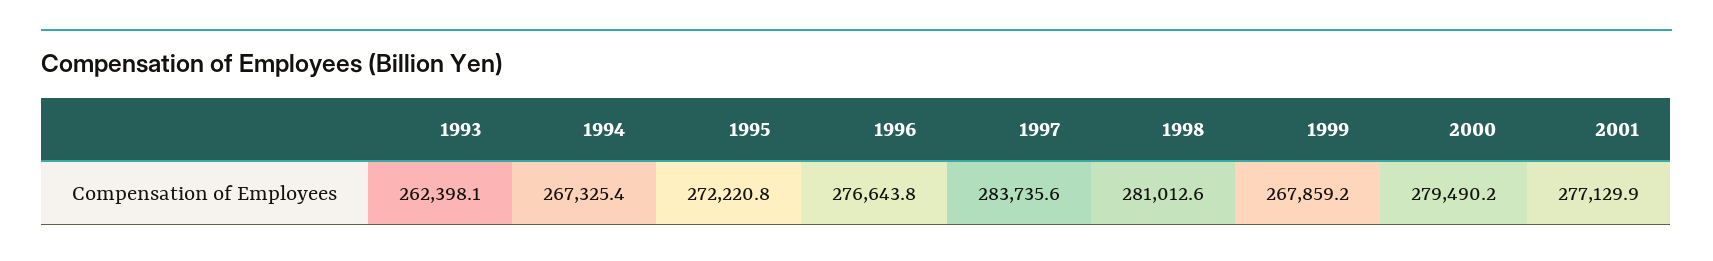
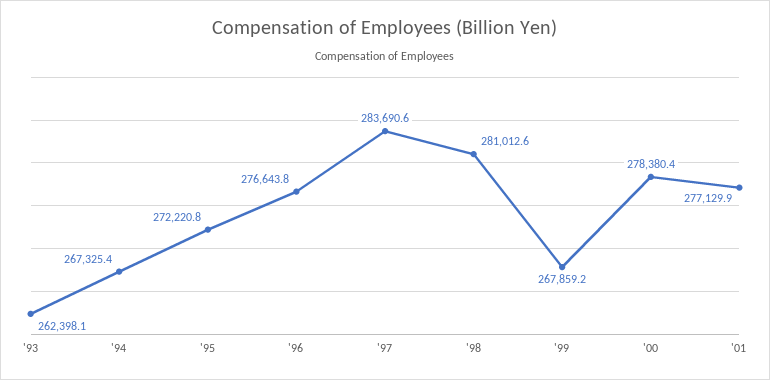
  {
    "1993": 262398.1,
    "1994": 267325.4,
    "1995": 272220.8,
    "1996": 276643.8,
-   "1997": 283735.6,
+   "1997": 283690.6,
    "1998": 281012.6,
    "1999": 267859.2,
-   "2000": 279490.2,
+   "2000": 278380.4,
    "2001": 277129.9
  }

